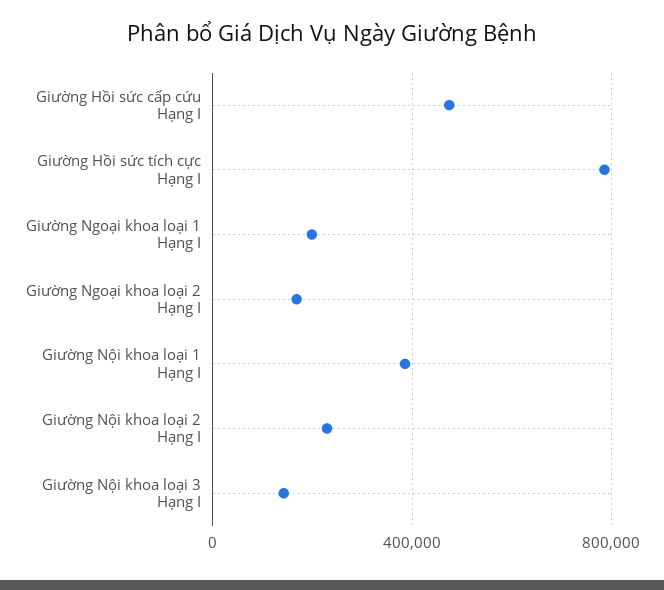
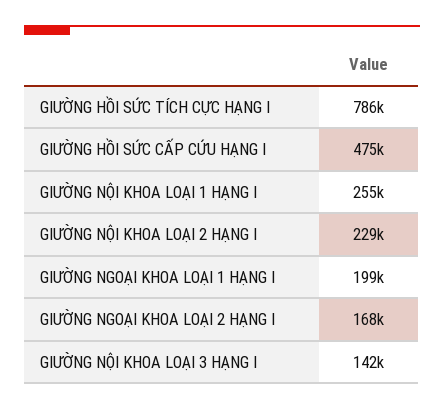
  {
    "Giường Hồi sức cấp cứu Hạng I": 475000,
    "Giường Hồi sức tích cực Hạng I": 786000,
    "Giường Ngoại khoa loại 1 Hạng I": 199000,
    "Giường Ngoại khoa loại 2 Hạng I": 168000,
-   "Giường Nội khoa loại 1 Hạng I": 400000,
+   "Giường Nội khoa loại 1 Hạng I": 255000,
    "Giường Nội khoa loại 2 Hạng I": 229000,
    "Giường Nội khoa loại 3 Hạng I": 142000
  }

